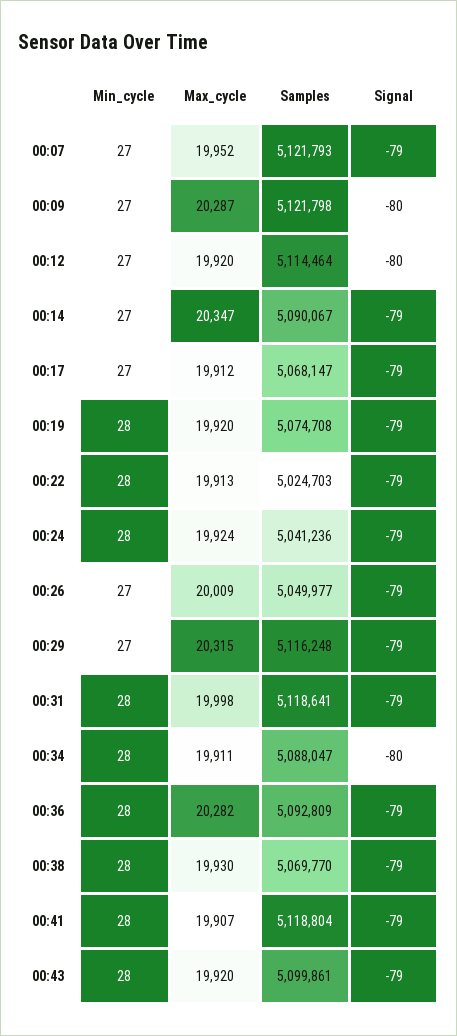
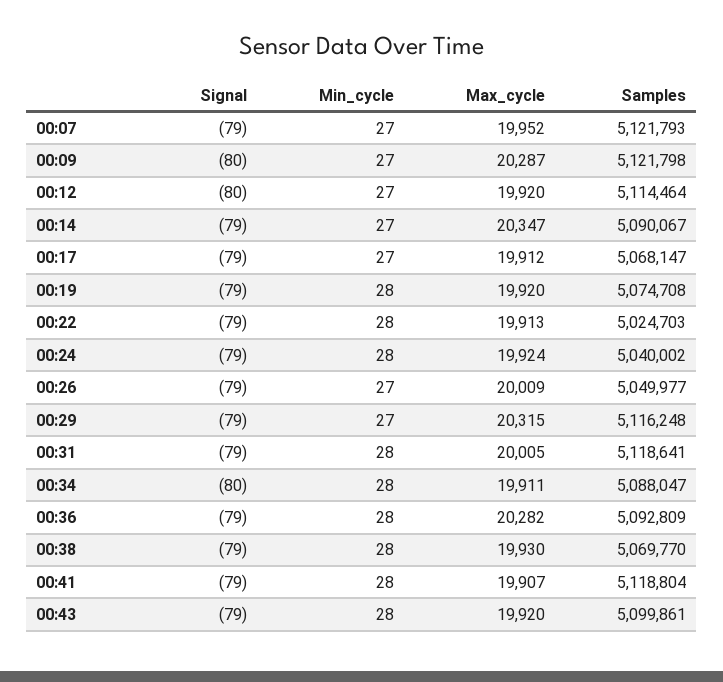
  {
    "Min_cycle": {
      "00:07": 27,
      "00:09": 27,
      "00:12": 27,
      "00:14": 27,
      "00:17": 27,
      "00:19": 28,
      "00:22": 28,
      "00:24": 28,
      "00:26": 27,
      "00:29": 27,
      "00:31": 28,
      "00:34": 28,
      "00:36": 28,
      "00:38": 28,
      "00:41": 28,
      "00:43": 28
    },
    "Max_cycle": {
      "00:07": 19952,
      "00:09": 20287,
      "00:12": 19920,
      "00:14": 20347,
      "00:17": 19912,
      "00:19": 19920,
      "00:22": 19913,
      "00:24": 19924,
      "00:26": 20009,
      "00:29": 20315,
-     "00:31": 19998,
+     "00:31": 20005,
      "00:34": 19911,
      "00:36": 20282,
      "00:38": 19930,
      "00:41": 19907,
      "00:43": 19920
    },
    "Samples": {
      "00:07": 5121793,
      "00:09": 5121798,
      "00:12": 5114464,
      "00:14": 5090067,
      "00:17": 5068147,
      "00:19": 5074708,
      "00:22": 5024703,
-     "00:24": 5041236,
+     "00:24": 5040002,
      "00:26": 5049977,
      "00:29": 5116248,
      "00:31": 5118641,
      "00:34": 5088047,
      "00:36": 5092809,
      "00:38": 5069770,
      "00:41": 5118804,
      "00:43": 5099861
    },
    "Signal": {
      "00:07": -79,
      "00:09": -80,
      "00:12": -80,
      "00:14": -79,
      "00:17": -79,
      "00:19": -79,
      "00:22": -79,
      "00:24": -79,
      "00:26": -79,
      "00:29": -79,
      "00:31": -79,
      "00:34": -80,
      "00:36": -79,
      "00:38": -79,
      "00:41": -79,
      "00:43": -79
    }
  }

